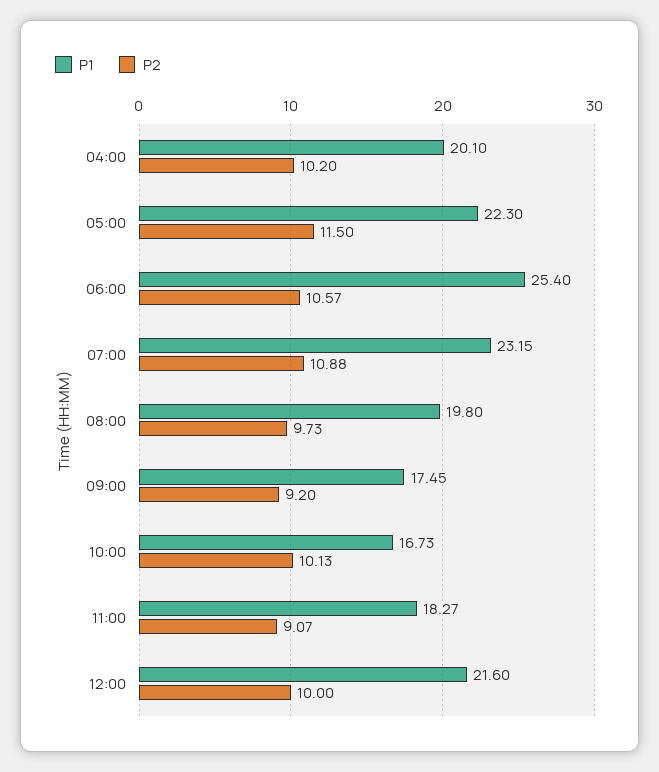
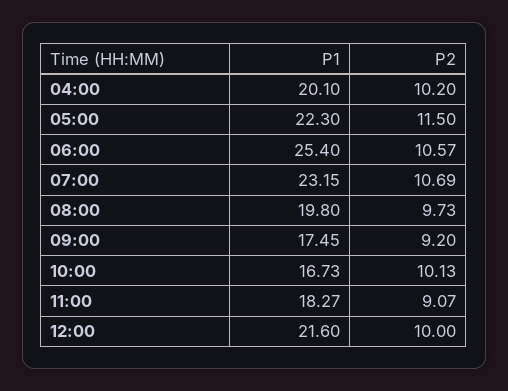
  {
    "P1": {
      "04:00": 20.1,
      "05:00": 22.3,
      "06:00": 25.4,
      "07:00": 23.15,
      "08:00": 19.8,
      "09:00": 17.45,
      "10:00": 16.73,
      "11:00": 18.27,
      "12:00": 21.6
    },
    "P2": {
      "04:00": 10.2,
      "05:00": 11.5,
      "06:00": 10.57,
-     "07:00": 10.88,
+     "07:00": 10.69,
      "08:00": 9.73,
      "09:00": 9.2,
      "10:00": 10.13,
      "11:00": 9.07,
      "12:00": 10
    }
  }

